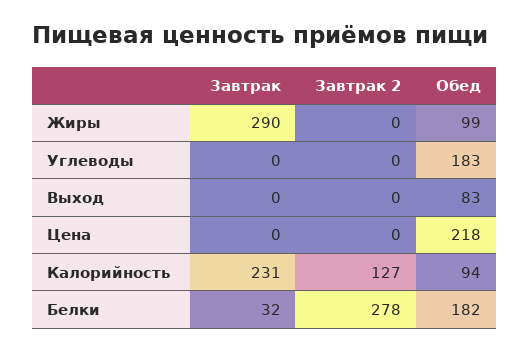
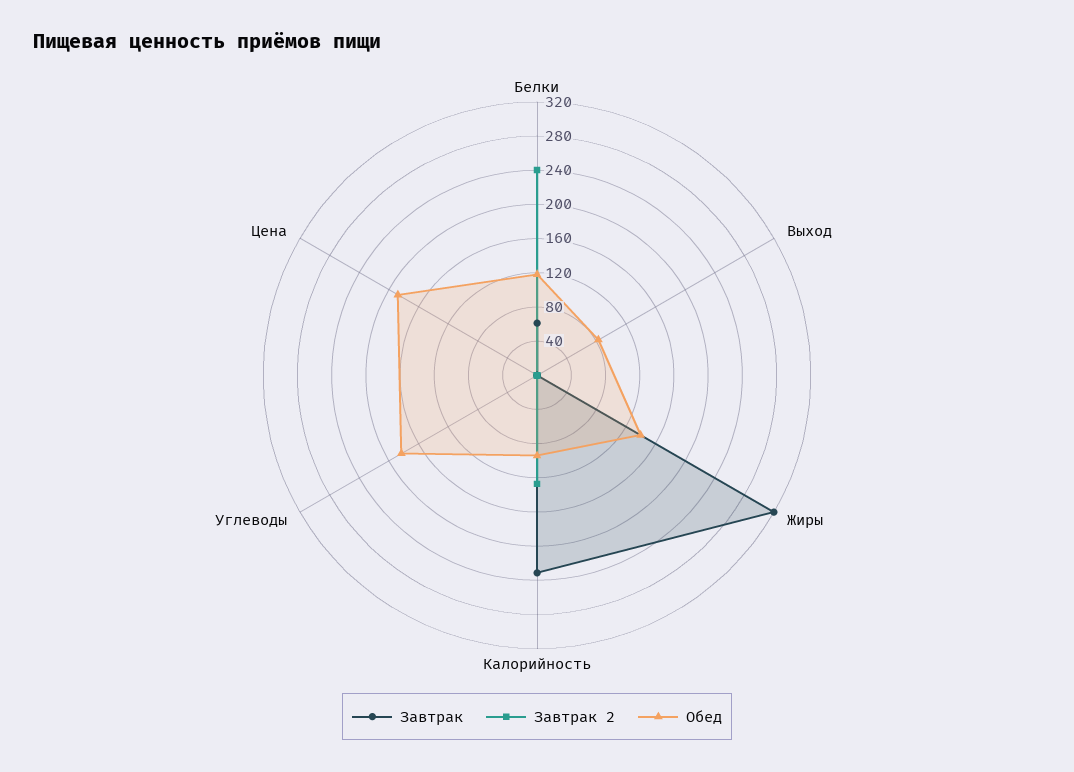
  {
    "Завтрак": {
-     "Жиры": 290,
+     "Жиры": 320,
      "Углеводы": 0,
      "Выход": 0,
      "Цена": 0,
      "Калорийность": 231,
-     "Белки": 32
+     "Белки": 60
    },
    "Завтрак 2": {
      "Жиры": 0,
      "Углеводы": 0,
      "Выход": 0,
      "Цена": 0,
      "Калорийность": 127,
-     "Белки": 278
+     "Белки": 240
    },
    "Обед": {
-     "Жиры": 99,
+     "Жиры": 140,
      "Углеводы": 183,
      "Выход": 83,
-     "Цена": 218,
+     "Цена": 190,
      "Калорийность": 94,
-     "Белки": 182
+     "Белки": 120
    }
  }

